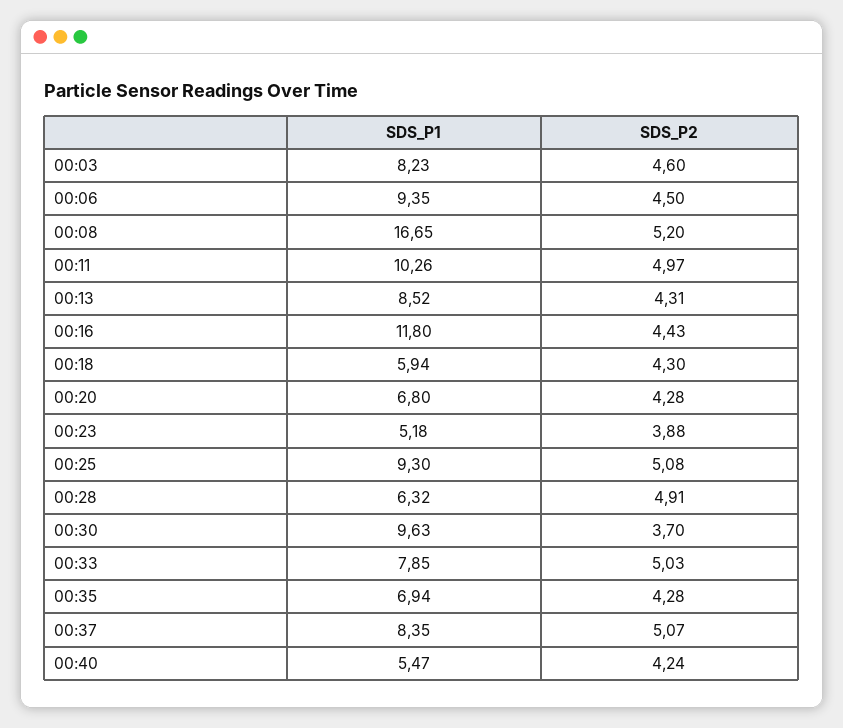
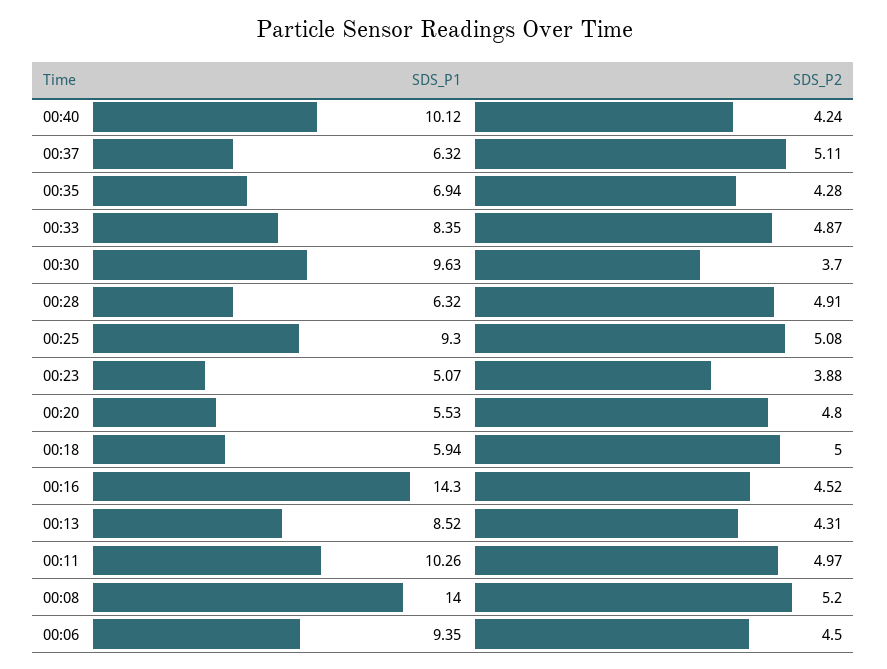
  {
    "SDS_P1": {
-     "00:03": 8.23,
      "00:06": 9.35,
-     "00:08": 16.65,
+     "00:08": 14,
      "00:11": 10.26,
      "00:13": 8.52,
-     "00:16": 11.8,
+     "00:16": 14.3,
      "00:18": 5.94,
-     "00:20": 6.8,
+     "00:20": 5.53,
-     "00:23": 5.18,
+     "00:23": 5.07,
      "00:25": 9.3,
      "00:28": 6.32,
      "00:30": 9.63,
-     "00:33": 7.85,
+     "00:33": 8.35,
      "00:35": 6.94,
-     "00:37": 8.35,
+     "00:37": 6.32,
-     "00:40": 5.47
+     "00:40": 10.12
    },
    "SDS_P2": {
-     "00:03": 4.6,
      "00:06": 4.5,
      "00:08": 5.2,
      "00:11": 4.97,
      "00:13": 4.31,
-     "00:16": 4.43,
+     "00:16": 4.52,
-     "00:18": 4.3,
+     "00:18": 5,
-     "00:20": 4.28,
+     "00:20": 4.8,
      "00:23": 3.88,
      "00:25": 5.08,
      "00:28": 4.91,
      "00:30": 3.7,
-     "00:33": 5.03,
+     "00:33": 4.87,
      "00:35": 4.28,
-     "00:37": 5.07,
+     "00:37": 5.11,
      "00:40": 4.24
    }
  }

